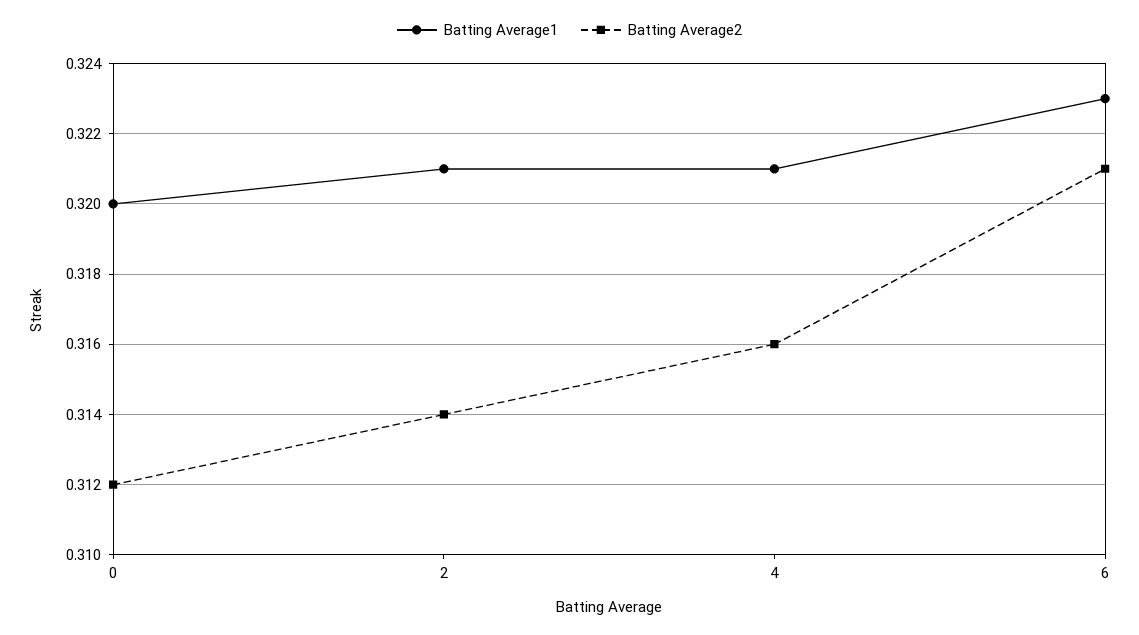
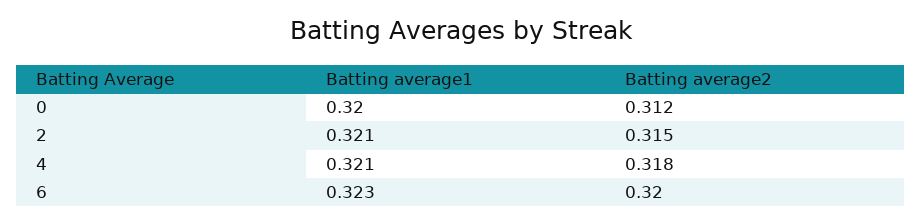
  {
    "Batting Average1": {
      "0": 0.32,
      "2": 0.321,
      "4": 0.321,
      "6": 0.323
    },
    "Batting Average2": {
      "0": 0.312,
-     "2": 0.314,
+     "2": 0.315,
-     "4": 0.316,
+     "4": 0.318,
-     "6": 0.321
+     "6": 0.32
    }
  }

